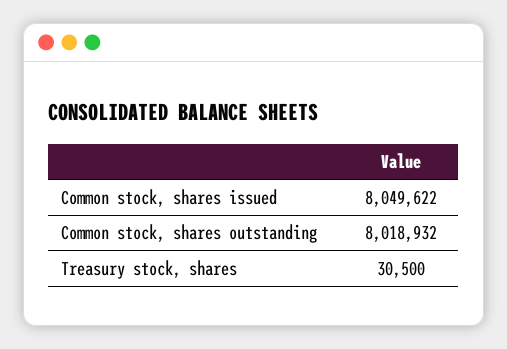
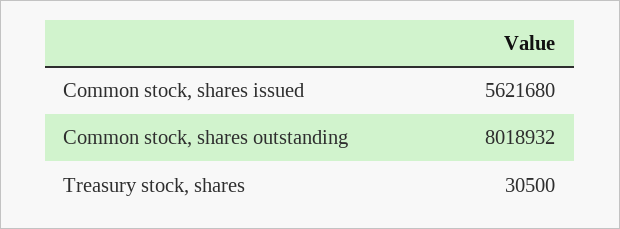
  {
-   "Common stock, shares issued": 8049622,
+   "Common stock, shares issued": 5621680,
    "Common stock, shares outstanding": 8018932,
    "Treasury stock, shares": 30500
  }

